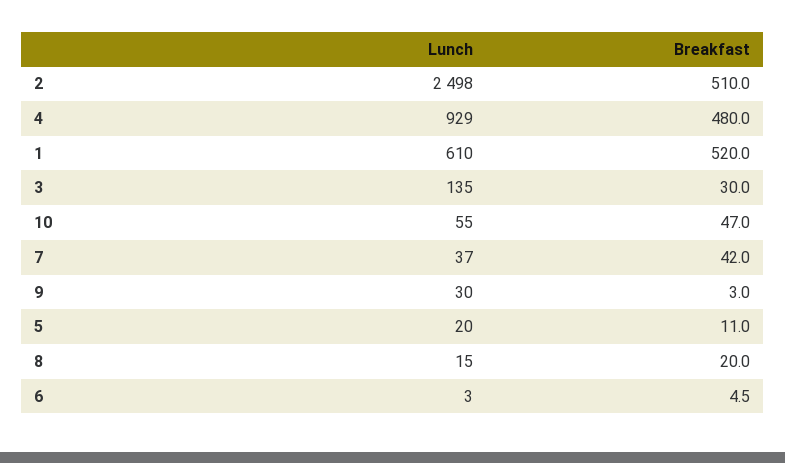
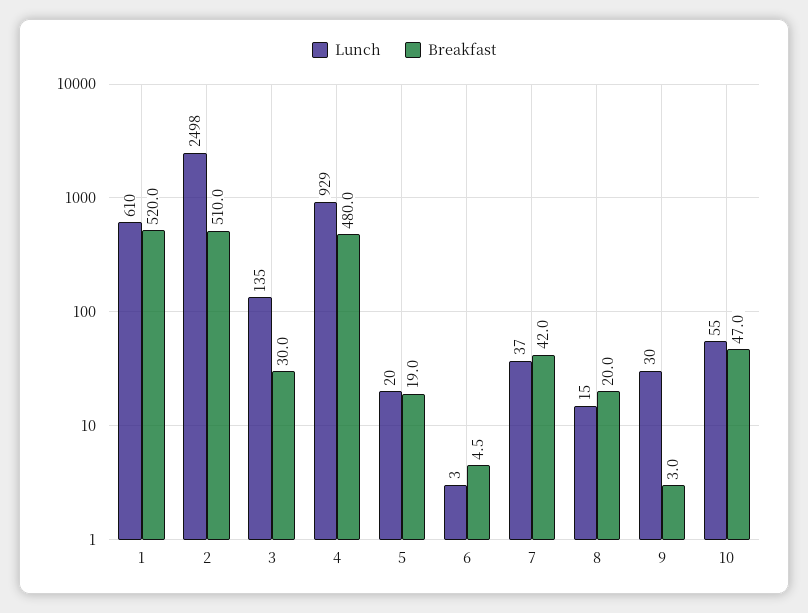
  {
    "Lunch": {
      "2": 2498,
      "4": 929,
      "1": 610,
      "3": 135,
      "10": 55,
      "7": 37,
      "9": 30,
      "5": 20,
      "8": 15,
      "6": 3
    },
    "Breakfast": {
      "2": 510,
      "4": 480,
      "1": 520,
      "3": 30,
      "10": 47,
      "7": 42,
      "9": 3,
-     "5": 11,
+     "5": 19,
      "8": 20,
      "6": 4.5
    }
  }

